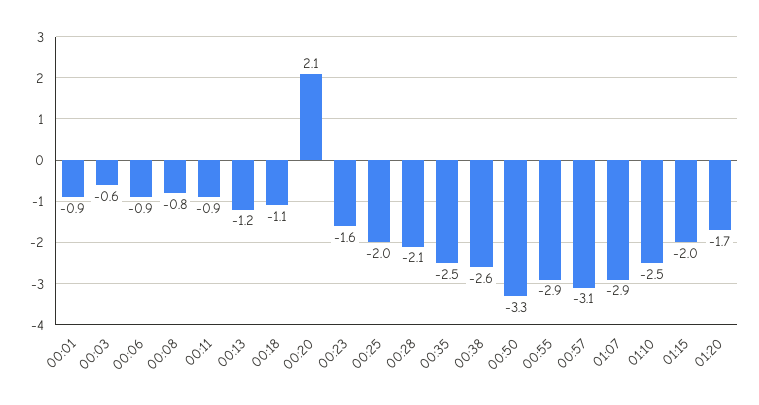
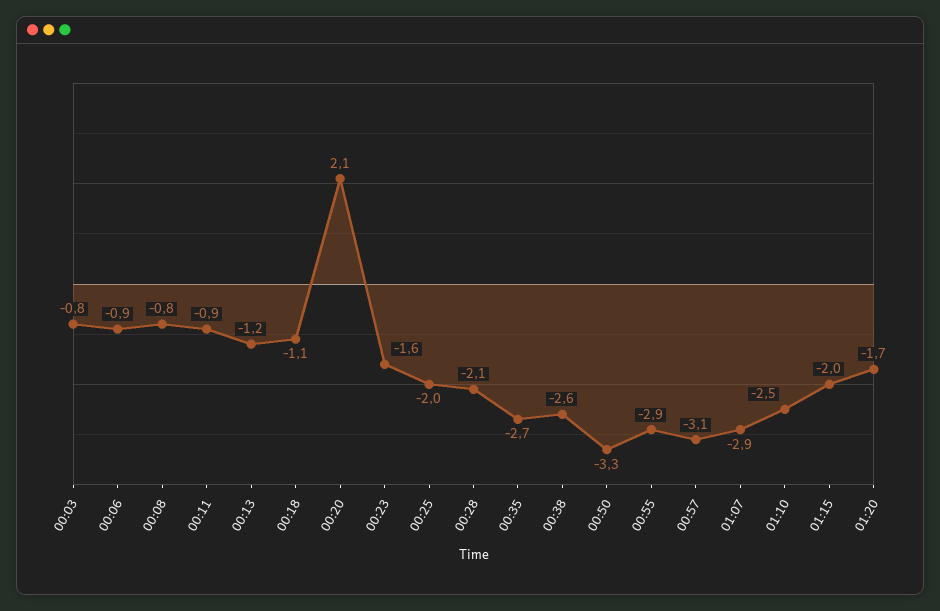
  {
-   "00:01": -0.9,
-   "00:03": -0.6,
+   "00:03": -0.8,
    "00:06": -0.9,
    "00:08": -0.8,
    "00:11": -0.9,
    "00:13": -1.2,
    "00:18": -1.1,
    "00:20": 2.1,
    "00:23": -1.6,
    "00:25": -2,
    "00:28": -2.1,
-   "00:35": -2.5,
+   "00:35": -2.7,
    "00:38": -2.6,
    "00:50": -3.3,
    "00:55": -2.9,
    "00:57": -3.1,
    "01:07": -2.9,
    "01:10": -2.5,
    "01:15": -2,
    "01:20": -1.7
  }

